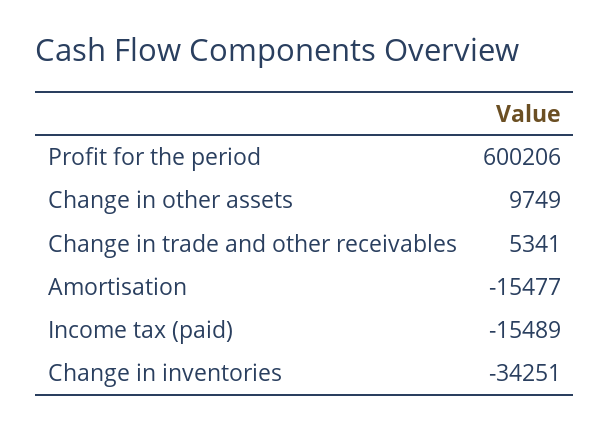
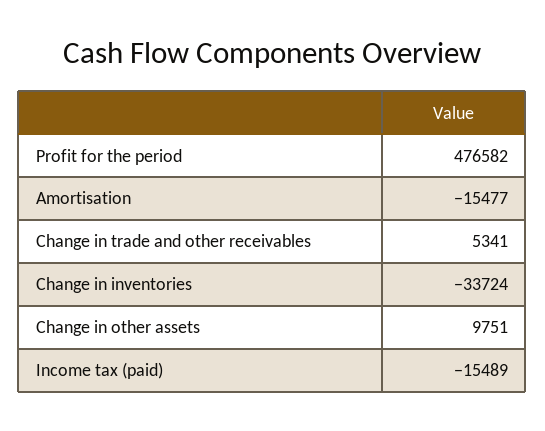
  {
-   "Profit for the period": 600206,
+   "Profit for the period": 476582,
-   "Change in other assets": 9749,
+   "Change in other assets": 9751,
    "Change in trade and other receivables": 5341,
    "Amortisation": -15477,
    "Income tax (paid)": -15489,
-   "Change in inventories": -34251
+   "Change in inventories": -33724
  }

